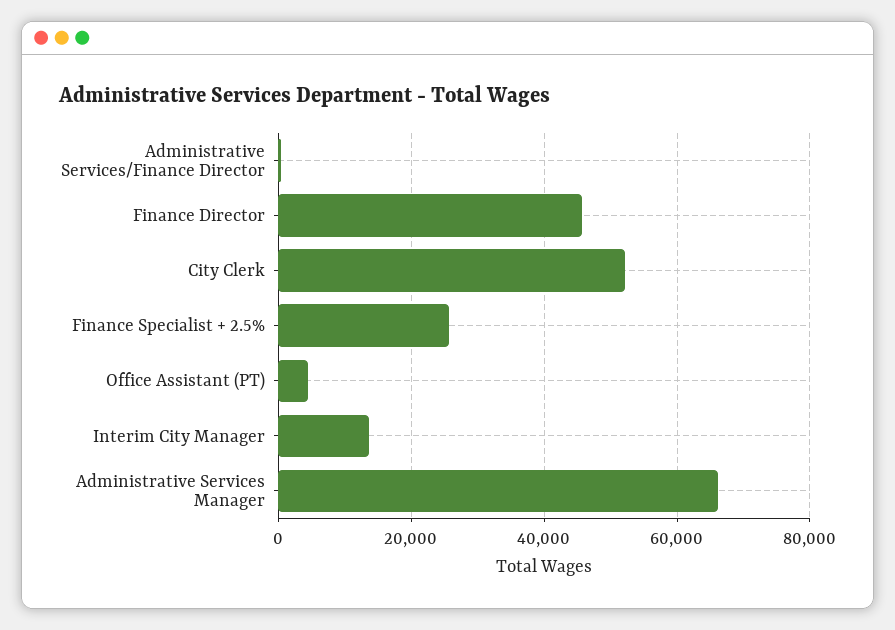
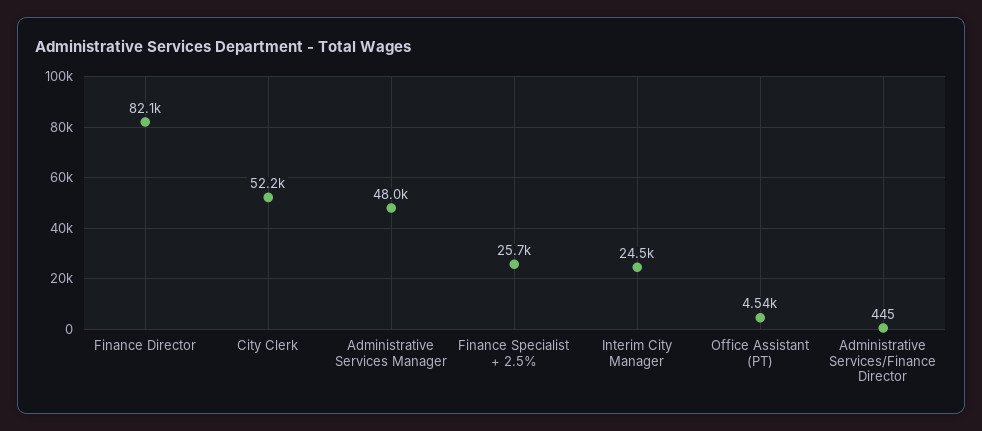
  {
    "Administrative Services/Finance Director": 445,
-   "Finance Director": 46000,
+   "Finance Director": 82100,
    "City Clerk": 52200,
    "Finance Specialist + 2.5%": 25700,
    "Office Assistant (PT)": 4540,
-   "Interim City Manager": 14000,
+   "Interim City Manager": 24500,
-   "Administrative Services Manager": 66000
+   "Administrative Services Manager": 48000
  }

